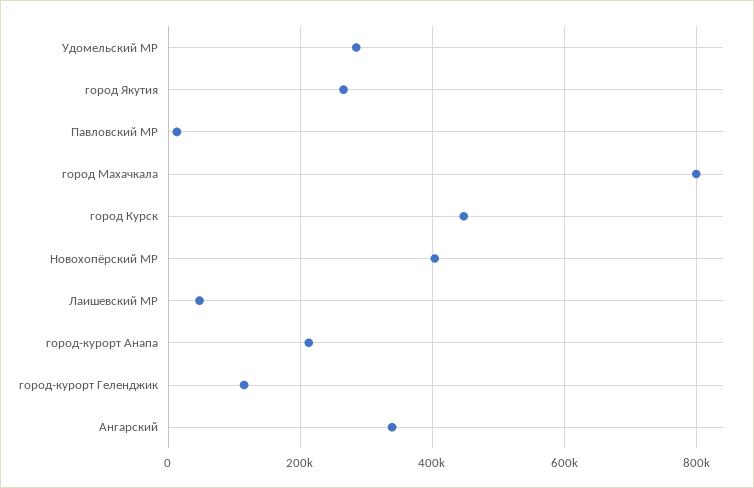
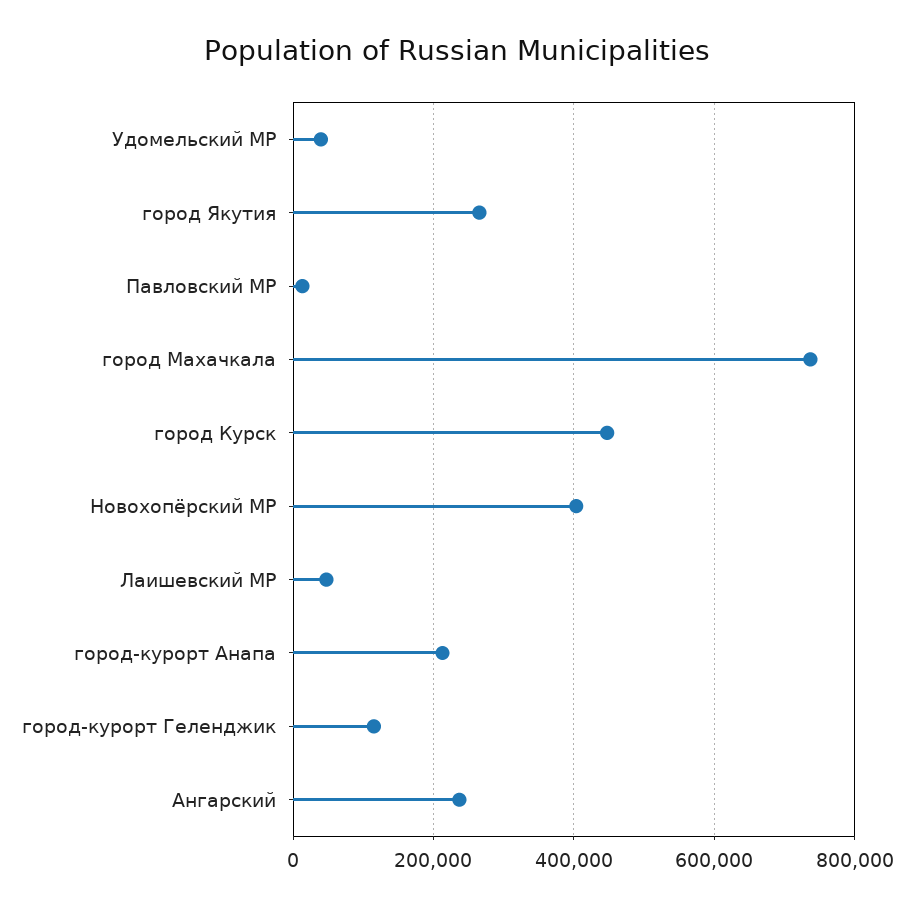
  {
-   "Удомельский МР": 280000,
+   "Удомельский МР": 40000,
    "город Якутия": 260000,
    "Павловский МР": 20000,
-   "город Махачкала": 800000,
+   "город Махачкала": 740000,
    "город Курск": 440000,
    "Новохопёрский МР": 400000,
    "Лаишевский МР": 40000,
    "город-курорт Анапа": 220000,
    "город-курорт Геленджик": 120000,
-   "Ангарский": 340000
+   "Ангарский": 240000
  }

